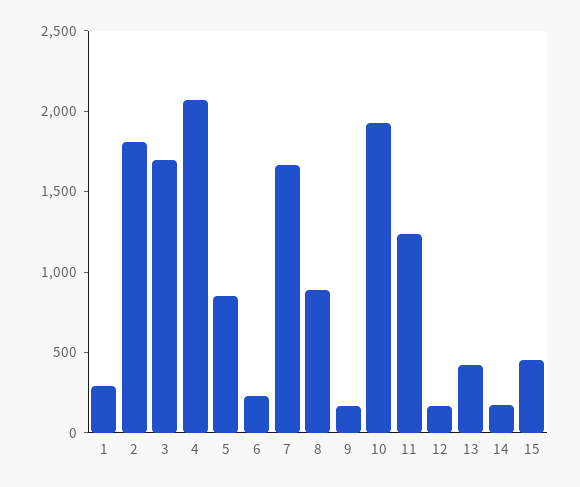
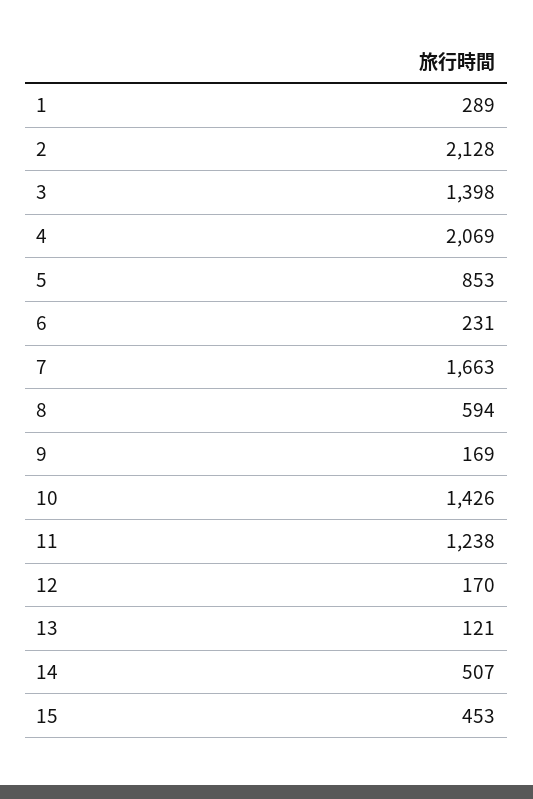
  {
    "1": 289,
-   "2": 1800,
+   "2": 2128,
-   "3": 1700,
+   "3": 1398,
    "4": 2069,
    "5": 853,
    "6": 231,
    "7": 1663,
-   "8": 900,
+   "8": 594,
    "9": 169,
-   "10": 1900,
+   "10": 1426,
    "11": 1238,
    "12": 170,
-   "13": 400,
+   "13": 121,
-   "14": 200,
+   "14": 507,
    "15": 453
  }

